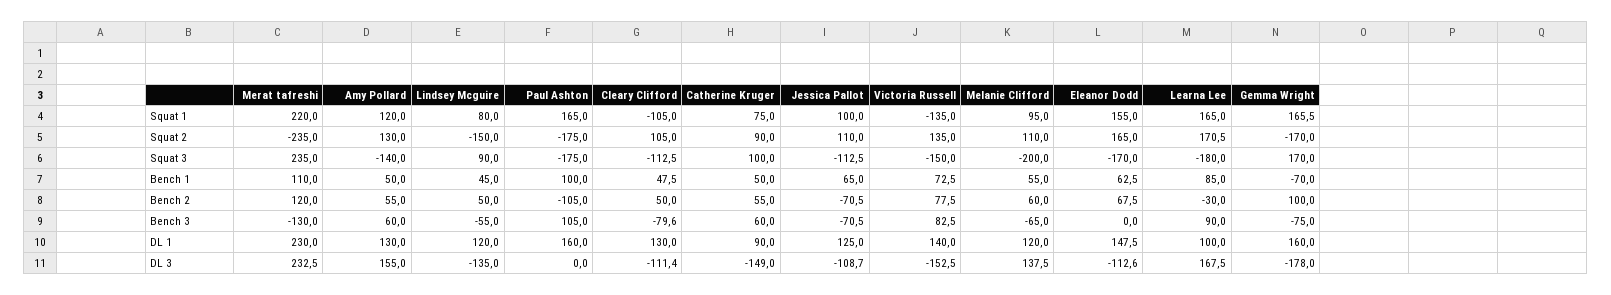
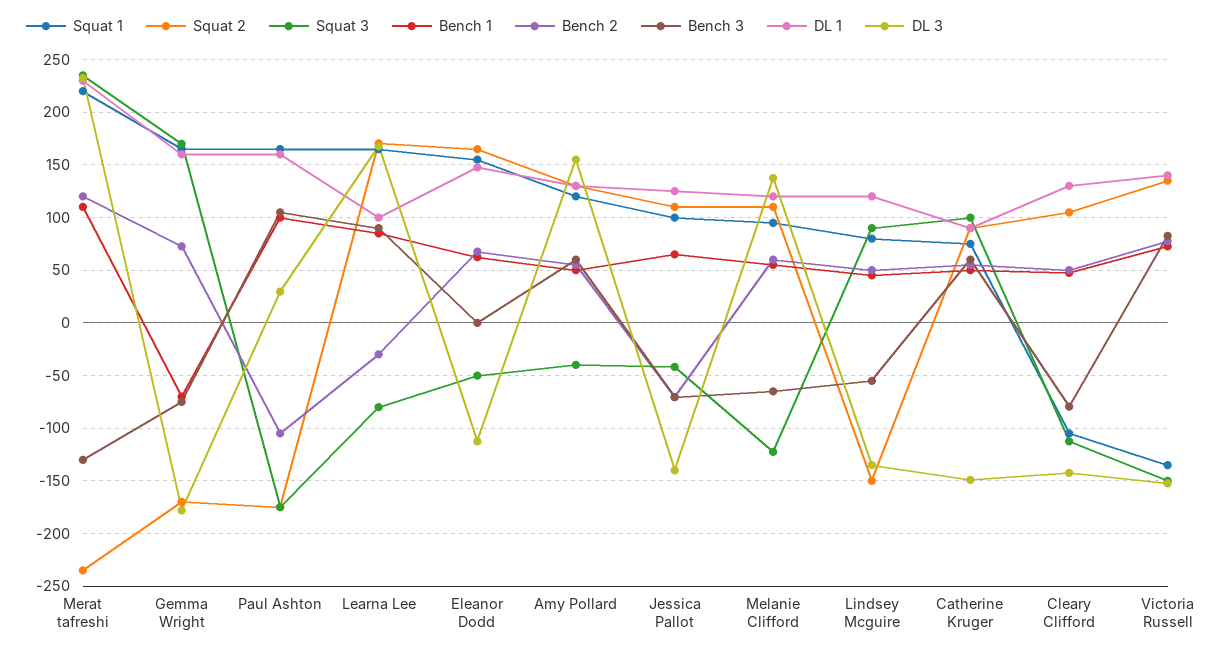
  {
    "Squat 1": {
      "Merat tafreshi": 220,
      "Amy Pollard": 120,
      "Lindsey Mcguire": 80,
      "Paul Ashton": 165,
      "Cleary Clifford": -105,
      "Catherine Kruger": 75,
      "Jessica Pallot": 100,
      "Victoria Russell": -135,
      "Melanie Clifford": 95,
      "Eleanor Dodd": 155,
      "Learna Lee": 165,
      "Gemma Wright": 165.5
    },
    "Squat 2": {
      "Merat tafreshi": -235,
      "Amy Pollard": 130,
      "Lindsey Mcguire": -150,
      "Paul Ashton": -175,
      "Cleary Clifford": 105,
      "Catherine Kruger": 90,
      "Jessica Pallot": 110,
      "Victoria Russell": 135,
      "Melanie Clifford": 110,
      "Eleanor Dodd": 165,
      "Learna Lee": 170.5,
      "Gemma Wright": -170
    },
    "Squat 3": {
      "Merat tafreshi": 235,
-     "Amy Pollard": -140,
+     "Amy Pollard": -40,
      "Lindsey Mcguire": 90,
      "Paul Ashton": -175,
      "Cleary Clifford": -112.5,
      "Catherine Kruger": 100,
-     "Jessica Pallot": -112.5,
+     "Jessica Pallot": -40,
      "Victoria Russell": -150,
-     "Melanie Clifford": -200,
+     "Melanie Clifford": -120,
-     "Eleanor Dodd": -170,
+     "Eleanor Dodd": -50,
-     "Learna Lee": -180,
+     "Learna Lee": -80,
      "Gemma Wright": 170
    },
    "Bench 1": {
      "Merat tafreshi": 110,
      "Amy Pollard": 50,
      "Lindsey Mcguire": 45,
      "Paul Ashton": 100,
      "Cleary Clifford": 47.5,
      "Catherine Kruger": 50,
      "Jessica Pallot": 65,
      "Victoria Russell": 72.5,
      "Melanie Clifford": 55,
      "Eleanor Dodd": 62.5,
      "Learna Lee": 85,
      "Gemma Wright": -70
    },
    "Bench 2": {
      "Merat tafreshi": 120,
      "Amy Pollard": 55,
      "Lindsey Mcguire": 50,
      "Paul Ashton": -105,
      "Cleary Clifford": 50,
      "Catherine Kruger": 55,
      "Jessica Pallot": -70.5,
      "Victoria Russell": 77.5,
      "Melanie Clifford": 60,
      "Eleanor Dodd": 67.5,
      "Learna Lee": -30,
-     "Gemma Wright": 100
+     "Gemma Wright": 70
    },
    "Bench 3": {
      "Merat tafreshi": -130,
      "Amy Pollard": 60,
      "Lindsey Mcguire": -55,
      "Paul Ashton": 105,
      "Cleary Clifford": -79.6,
      "Catherine Kruger": 60,
      "Jessica Pallot": -70.5,
      "Victoria Russell": 82.5,
      "Melanie Clifford": -65,
      "Eleanor Dodd": 0,
      "Learna Lee": 90,
      "Gemma Wright": -75
    },
    "DL 1": {
      "Merat tafreshi": 230,
      "Amy Pollard": 130,
      "Lindsey Mcguire": 120,
      "Paul Ashton": 160,
      "Cleary Clifford": 130,
      "Catherine Kruger": 90,
      "Jessica Pallot": 125,
      "Victoria Russell": 140,
      "Melanie Clifford": 120,
      "Eleanor Dodd": 147.5,
      "Learna Lee": 100,
      "Gemma Wright": 160
    },
    "DL 3": {
      "Merat tafreshi": 232.5,
      "Amy Pollard": 155,
      "Lindsey Mcguire": -135,
-     "Paul Ashton": 0,
+     "Paul Ashton": 30,
-     "Cleary Clifford": -111.4,
+     "Cleary Clifford": -140,
      "Catherine Kruger": -149,
-     "Jessica Pallot": -108.7,
+     "Jessica Pallot": -140,
      "Victoria Russell": -152.5,
      "Melanie Clifford": 137.5,
      "Eleanor Dodd": -112.6,
      "Learna Lee": 167.5,
      "Gemma Wright": -178
    }
  }

